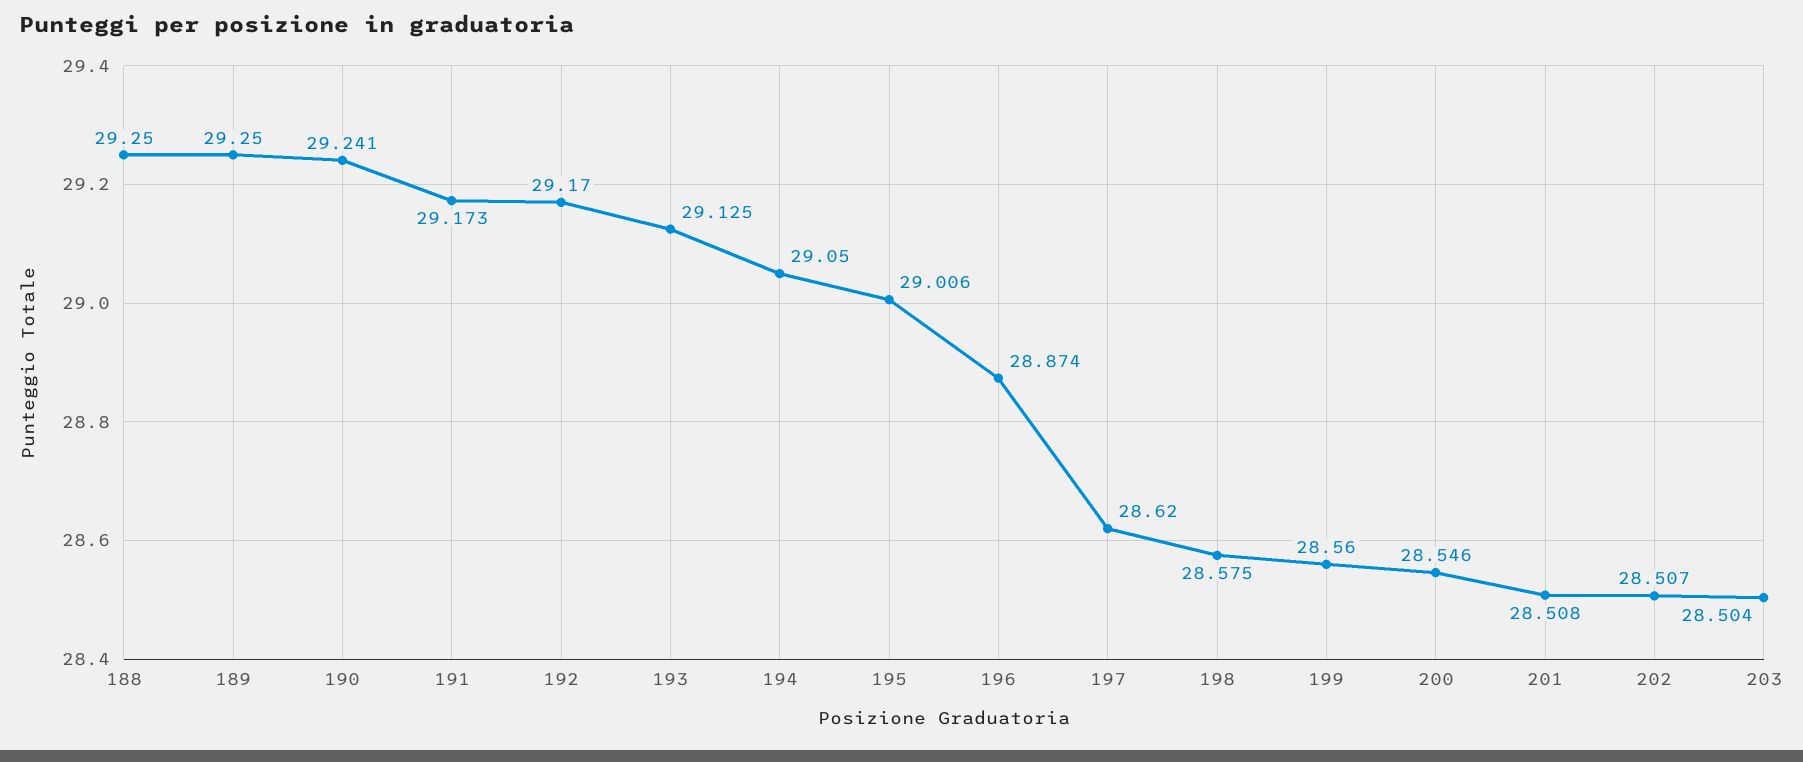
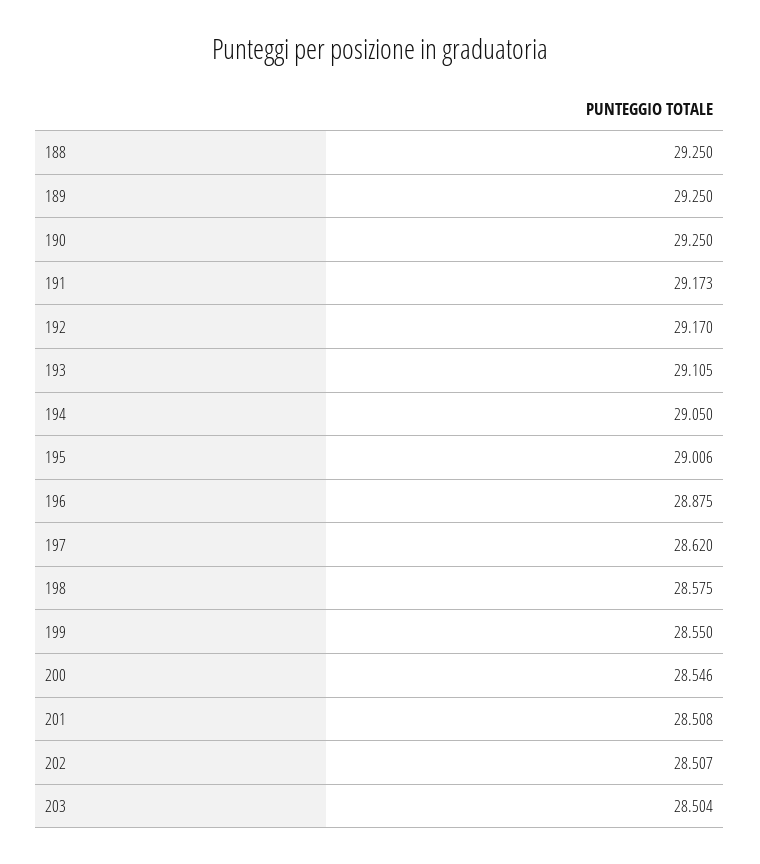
  {
    "188": 29.25,
    "189": 29.25,
-   "190": 29.241,
+   "190": 29.25,
    "191": 29.173,
    "192": 29.17,
-   "193": 29.125,
+   "193": 29.105,
    "194": 29.05,
    "195": 29.006,
-   "196": 28.874,
+   "196": 28.875,
    "197": 28.62,
    "198": 28.575,
-   "199": 28.56,
+   "199": 28.55,
    "200": 28.546,
    "201": 28.508,
    "202": 28.507,
    "203": 28.504
  }

